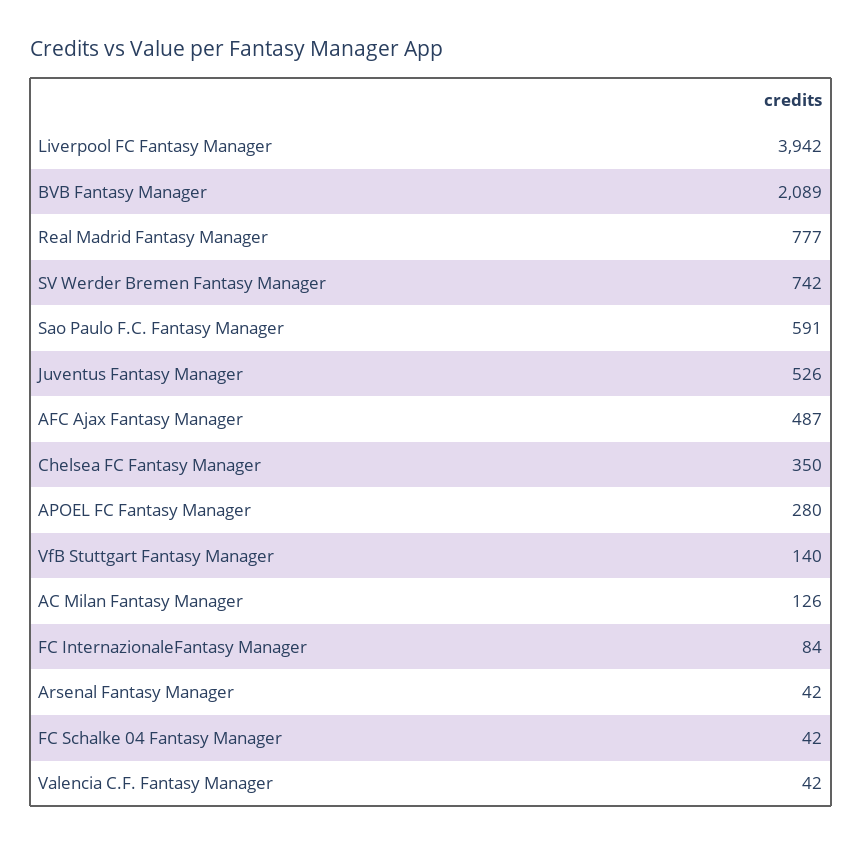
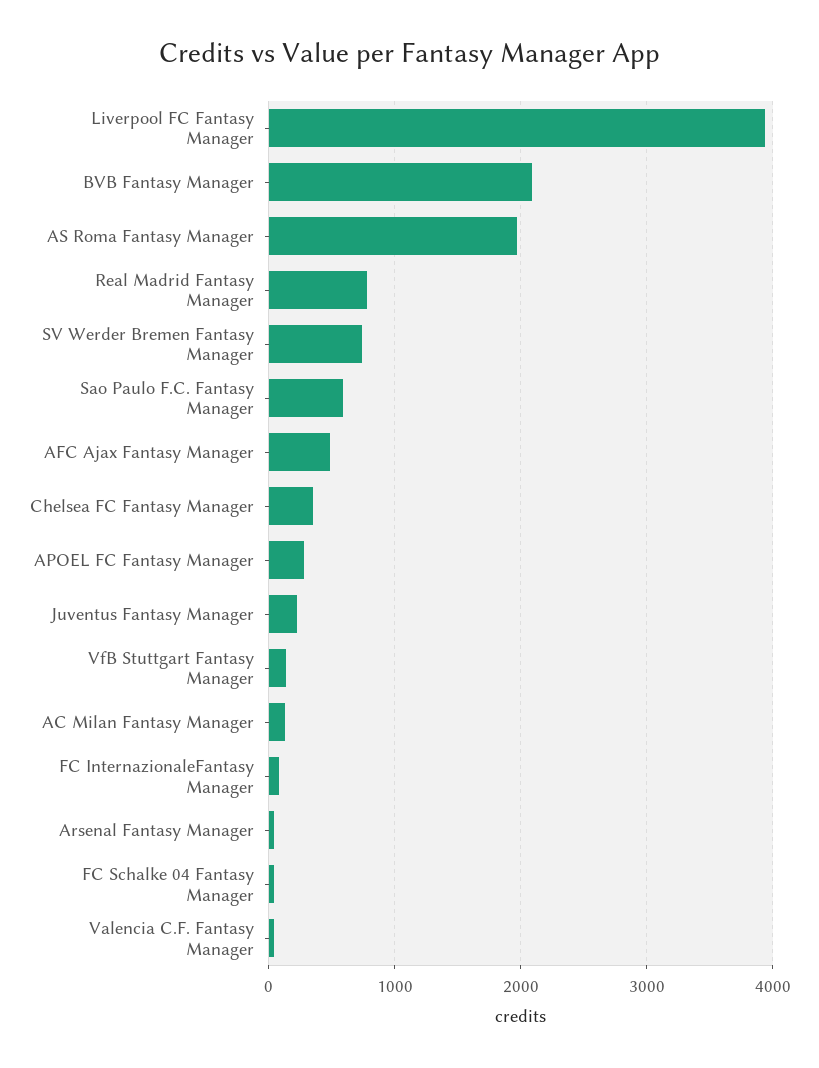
  {
    "Liverpool FC Fantasy Manager": 3942,
    "BVB Fantasy Manager": 2089,
    "Real Madrid Fantasy Manager": 777,
    "SV Werder Bremen Fantasy Manager": 742,
    "Sao Paulo F.C. Fantasy Manager": 591,
-   "Juventus Fantasy Manager": 526,
+   "Juventus Fantasy Manager": 200,
    "AFC Ajax Fantasy Manager": 487,
    "Chelsea FC Fantasy Manager": 350,
    "APOEL FC Fantasy Manager": 280,
    "VfB Stuttgart Fantasy Manager": 140,
    "AC Milan Fantasy Manager": 126,
    "FC InternazionaleFantasy Manager": 84,
    "Arsenal Fantasy Manager": 42,
    "FC Schalke 04 Fantasy Manager": 42,
-   "Valencia C.F. Fantasy Manager": 42
+   "Valencia C.F. Fantasy Manager": 42,
+   "AS Roma Fantasy Manager": 2000
  }

